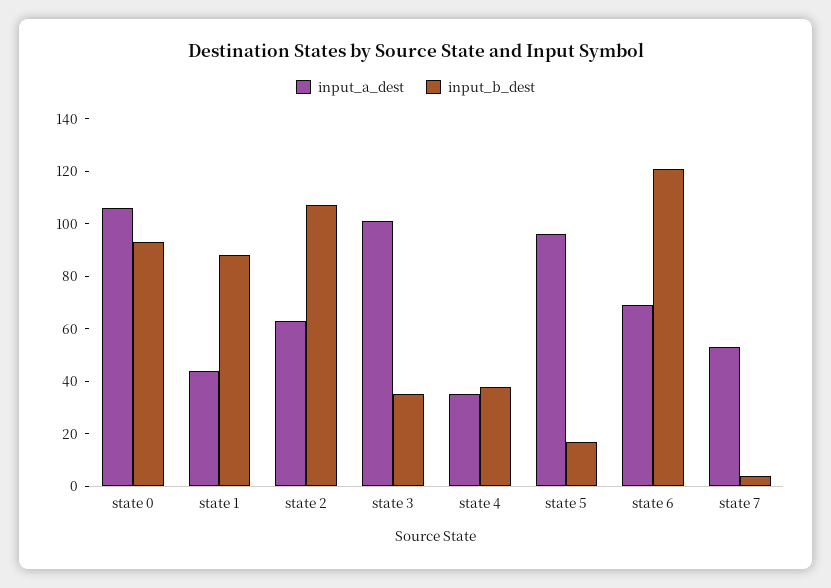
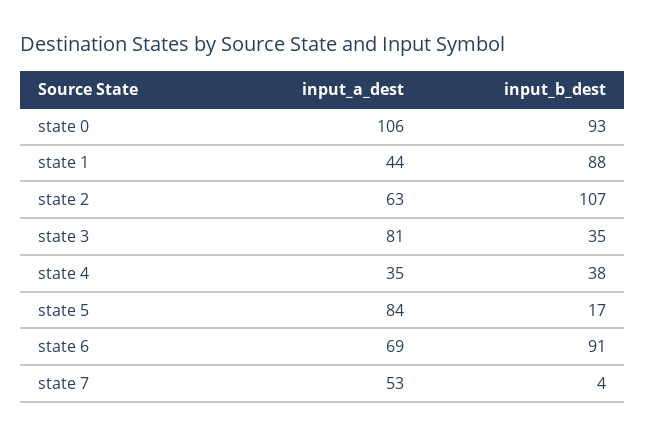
  {
    "input_a_dest": {
      "state 0": 106,
      "state 1": 44,
      "state 2": 63,
-     "state 3": 100,
+     "state 3": 81,
      "state 4": 35,
-     "state 5": 95,
+     "state 5": 84,
      "state 6": 69,
      "state 7": 53
    },
    "input_b_dest": {
      "state 0": 93,
      "state 1": 88,
      "state 2": 107,
      "state 3": 35,
      "state 4": 38,
      "state 5": 17,
-     "state 6": 120,
+     "state 6": 91,
      "state 7": 4
    }
  }

